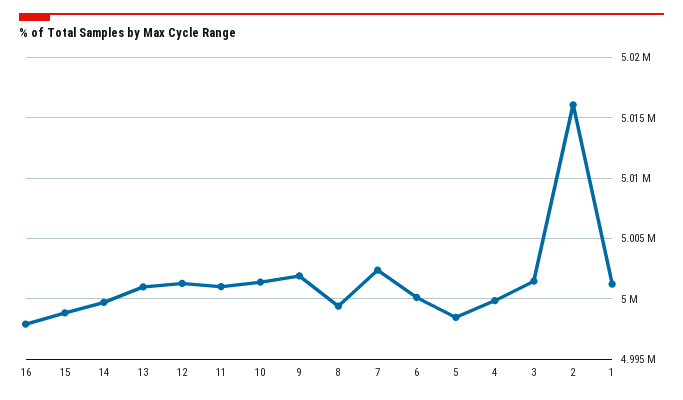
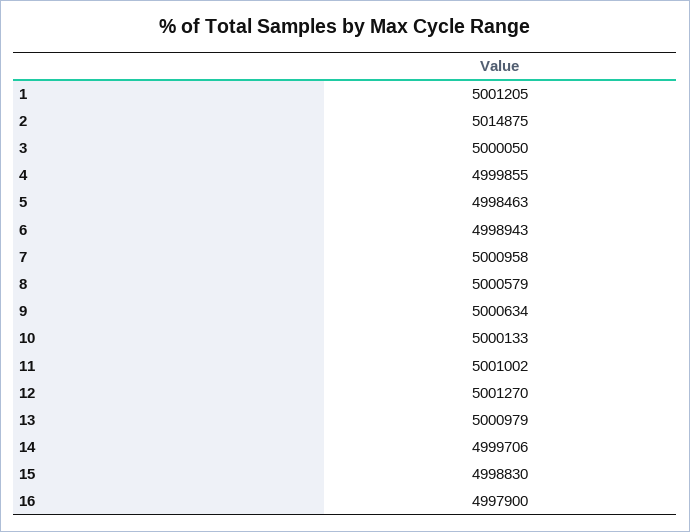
  {
    "16": 4997900,
    "15": 4998830,
    "14": 4999706,
    "13": 5000979,
    "12": 5001270,
    "11": 5001002,
-   "10": 5001500,
+   "10": 5000133,
-   "9": 5002000,
+   "9": 5000634,
-   "8": 4999500,
+   "8": 5000579,
-   "7": 5002500,
+   "7": 5000958,
-   "6": 5000000,
+   "6": 4998943,
    "5": 4998463,
    "4": 4999855,
-   "3": 5001500,
+   "3": 5000050,
-   "2": 5016000,
+   "2": 5014875,
    "1": 5001205
  }

